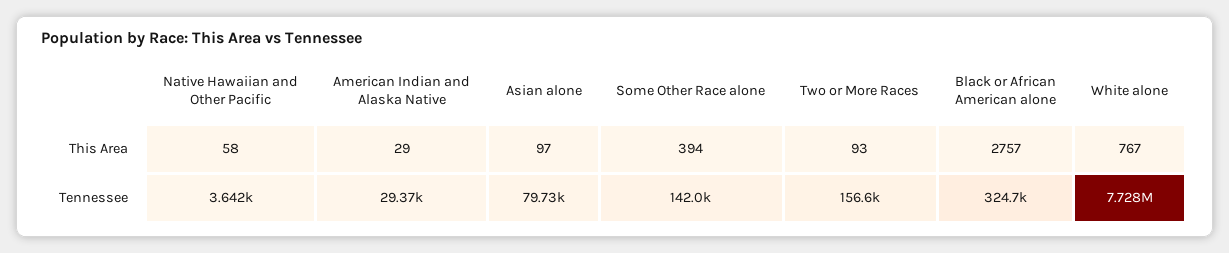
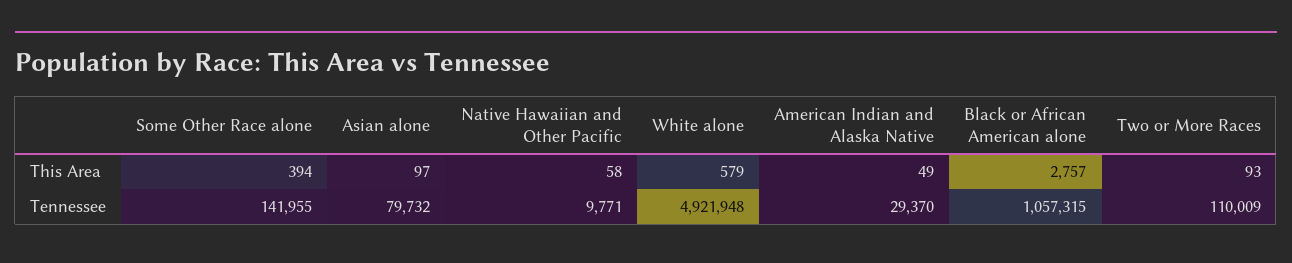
  {
    "Native Hawaiian and Other Pacific": {
      "This Area": 58,
-     "Tennessee": 3642
+     "Tennessee": 9771
    },
    "American Indian and Alaska Native": {
-     "This Area": 29,
+     "This Area": 49,
      "Tennessee": 29370
    },
    "Asian alone": {
      "This Area": 97,
      "Tennessee": 79732
    },
    "Some Other Race alone": {
      "This Area": 394,
      "Tennessee": 141955
    },
    "Two or More Races": {
      "This Area": 93,
-     "Tennessee": 156600
+     "Tennessee": 110009
    },
    "Black or African American alone": {
      "This Area": 2757,
-     "Tennessee": 324700
+     "Tennessee": 1057315
    },
    "White alone": {
-     "This Area": 767,
+     "This Area": 579,
-     "Tennessee": 7728000
+     "Tennessee": 4921948
    }
  }

